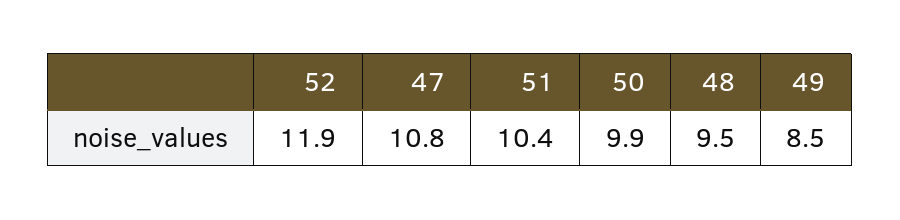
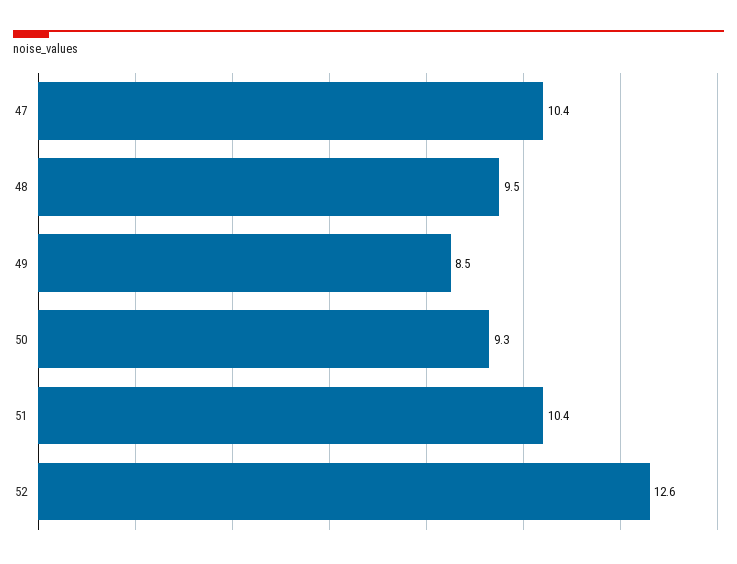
  {
-   "52": 11.9,
+   "52": 12.6,
-   "47": 10.8,
+   "47": 10.4,
    "51": 10.4,
-   "50": 9.9,
+   "50": 9.3,
    "48": 9.5,
    "49": 8.5
  }

